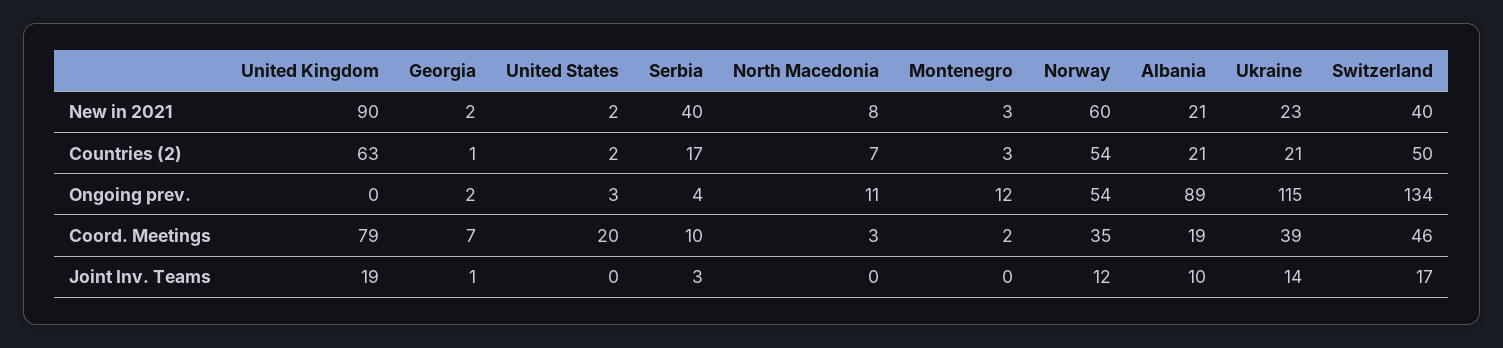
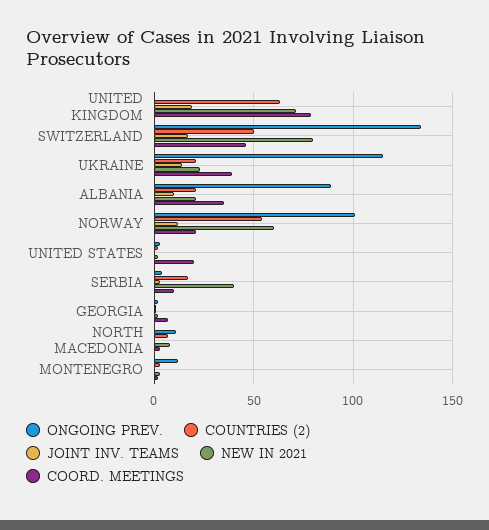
  {
    "New in 2021": {
-     "United Kingdom": 90,
+     "United Kingdom": 70,
      "Georgia": 2,
      "United States": 2,
      "Serbia": 40,
      "North Macedonia": 8,
      "Montenegro": 3,
      "Norway": 60,
      "Albania": 21,
      "Ukraine": 23,
-     "Switzerland": 40
+     "Switzerland": 80
    },
    "Countries (2)": {
      "United Kingdom": 63,
      "Georgia": 1,
      "United States": 2,
      "Serbia": 17,
      "North Macedonia": 7,
      "Montenegro": 3,
      "Norway": 54,
      "Albania": 21,
      "Ukraine": 21,
      "Switzerland": 50
    },
    "Ongoing prev.": {
      "United Kingdom": 0,
      "Georgia": 2,
      "United States": 3,
      "Serbia": 4,
      "North Macedonia": 11,
      "Montenegro": 12,
-     "Norway": 54,
+     "Norway": 100,
      "Albania": 89,
      "Ukraine": 115,
      "Switzerland": 134
    },
    "Coord. Meetings": {
      "United Kingdom": 79,
      "Georgia": 7,
      "United States": 20,
      "Serbia": 10,
      "North Macedonia": 3,
      "Montenegro": 2,
-     "Norway": 35,
+     "Norway": 20,
-     "Albania": 19,
+     "Albania": 35,
      "Ukraine": 39,
      "Switzerland": 46
    },
    "Joint Inv. Teams": {
      "United Kingdom": 19,
      "Georgia": 1,
      "United States": 0,
      "Serbia": 3,
      "North Macedonia": 0,
      "Montenegro": 0,
      "Norway": 12,
      "Albania": 10,
      "Ukraine": 14,
      "Switzerland": 17
    }
  }

